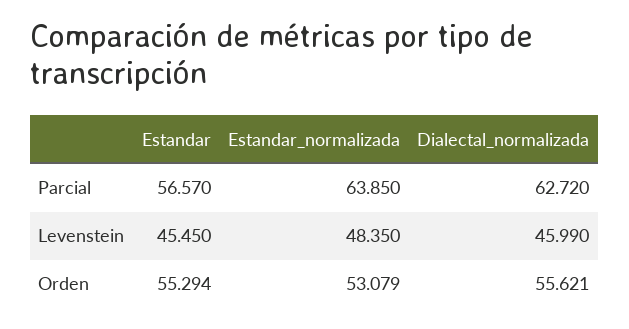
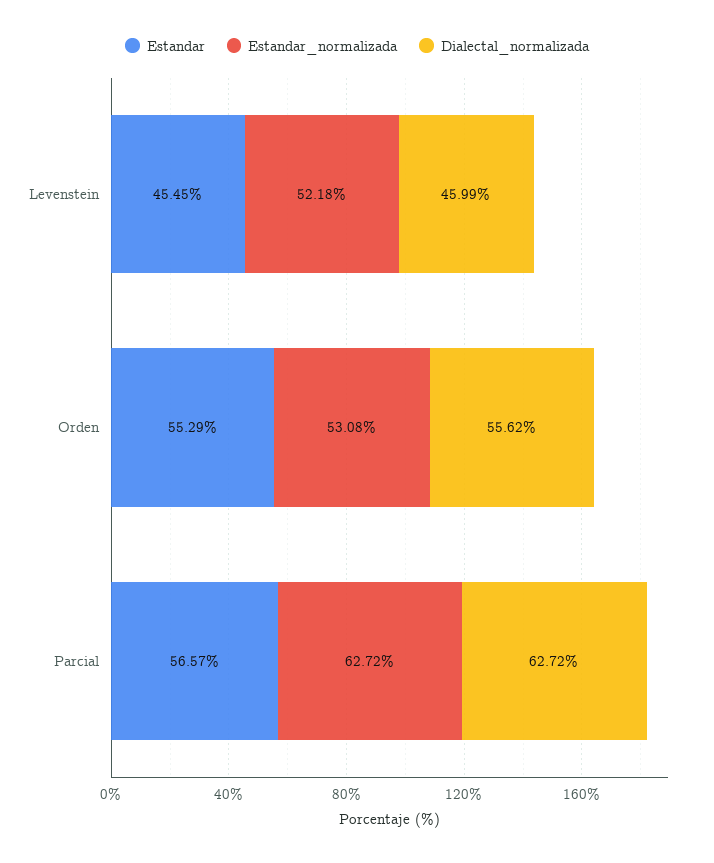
  {
    "Estandar": {
      "Parcial": 56.57,
      "Levenstein": 45.45,
      "Orden": 55.294
    },
    "Estandar_normalizada": {
-     "Parcial": 63.85,
+     "Parcial": 62.72,
-     "Levenstein": 48.35,
+     "Levenstein": 52.18,
      "Orden": 53.079
    },
    "Dialectal_normalizada": {
      "Parcial": 62.72,
      "Levenstein": 45.99,
      "Orden": 55.621
    }
  }

